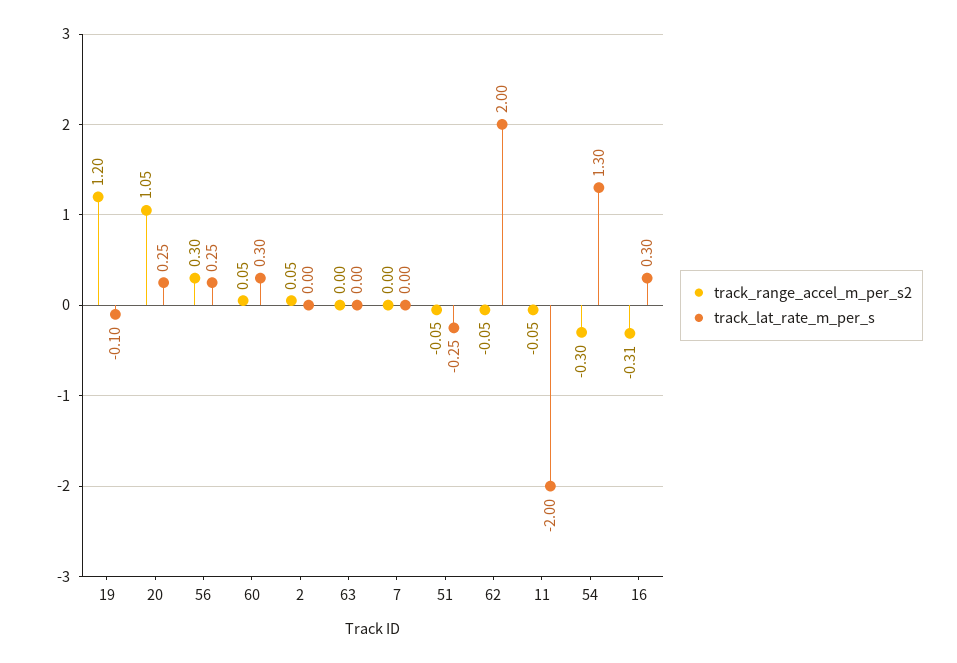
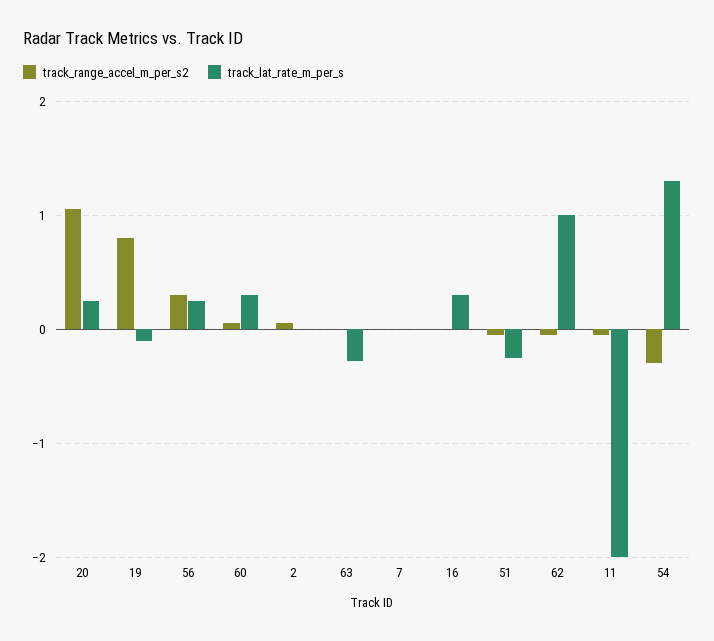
  {
    "track_range_accel_m_per_s2": {
-     "19": 1.2,
+     "19": 0.8,
      "20": 1.05,
      "56": 0.3,
      "60": 0.05,
      "2": 0.05,
      "63": 0,
      "7": 0,
      "51": -0.05,
      "62": -0.05,
      "11": -0.05,
      "54": -0.3,
-     "16": -0.31
+     "16": 0
    },
    "track_lat_rate_m_per_s": {
      "19": -0.1,
      "20": 0.25,
      "56": 0.25,
      "60": 0.3,
      "2": 0,
-     "63": 0,
+     "63": -0.3,
      "7": 0,
      "51": -0.25,
-     "62": 2,
+     "62": 1,
      "11": -2,
      "54": 1.3,
      "16": 0.3
    }
  }

